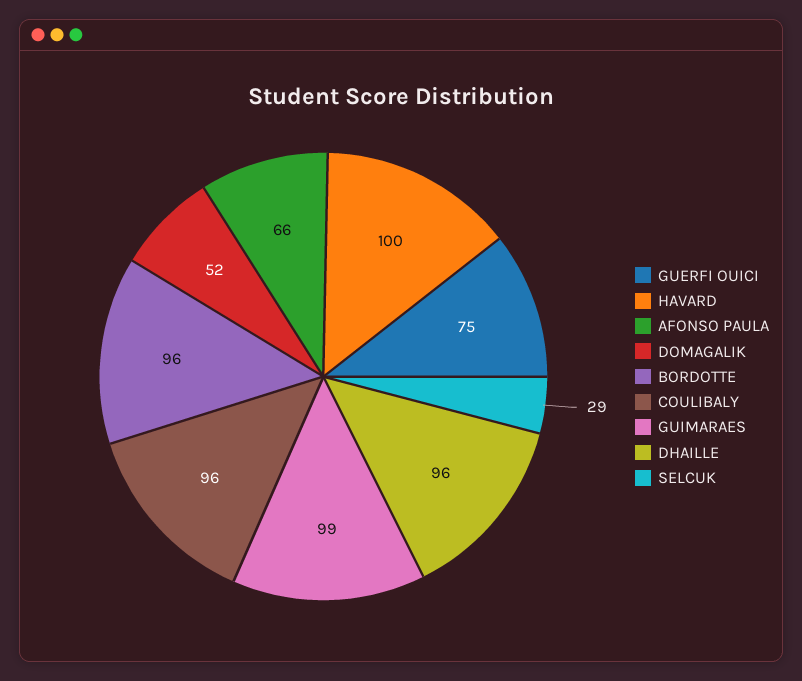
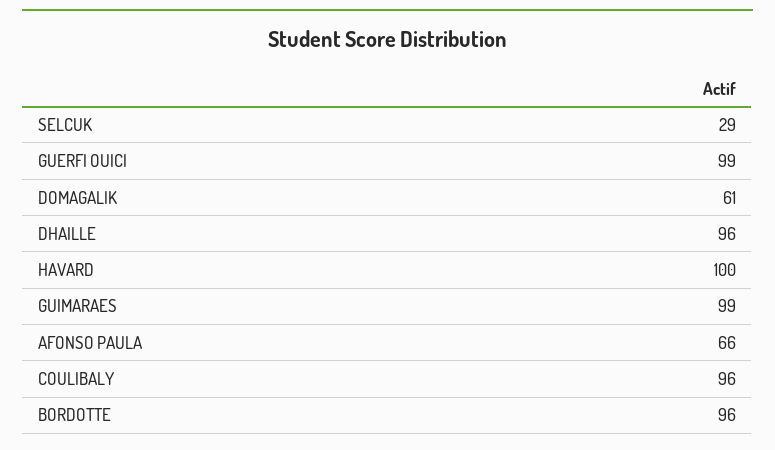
  {
-   "GUERFI OUICI": 75,
+   "GUERFI OUICI": 99,
    "HAVARD": 100,
    "AFONSO PAULA": 66,
-   "DOMAGALIK": 52,
+   "DOMAGALIK": 61,
    "BORDOTTE": 96,
    "COULIBALY": 96,
    "GUIMARAES": 99,
    "DHAILLE": 96,
    "SELCUK": 29
  }

